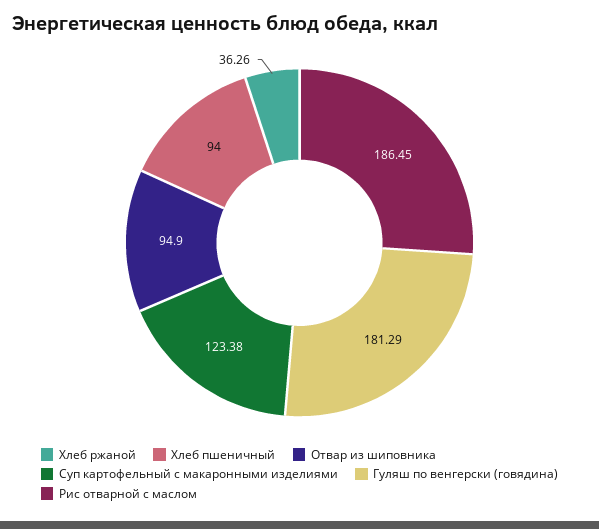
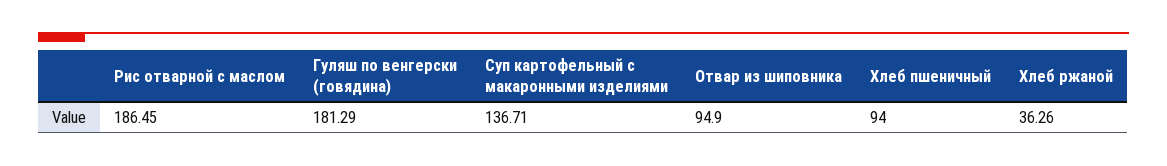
  {
    "Хлеб ржаной": 36.26,
    "Хлеб пшеничный": 94,
    "Отвар из шиповника": 94.9,
-   "Суп картофельный с макаронными изделиями": 123.38,
+   "Суп картофельный с макаронными изделиями": 136.71,
    "Гуляш по венгерски (говядина)": 181.29,
    "Рис отварной с маслом": 186.45
  }

